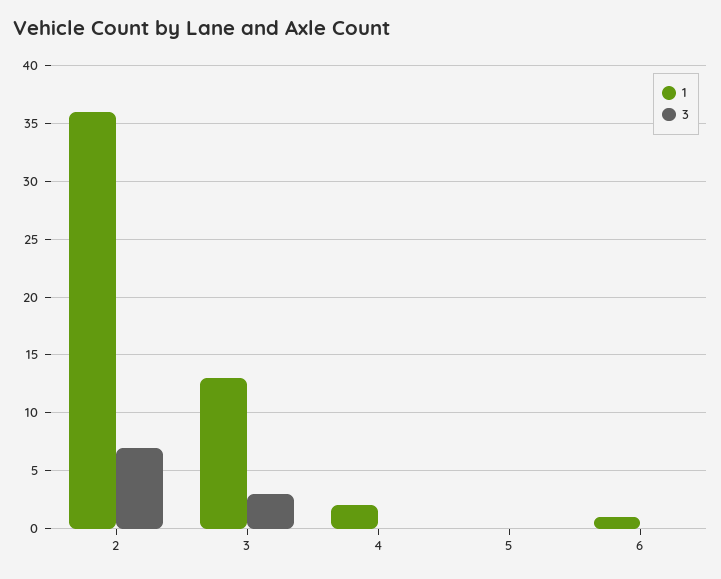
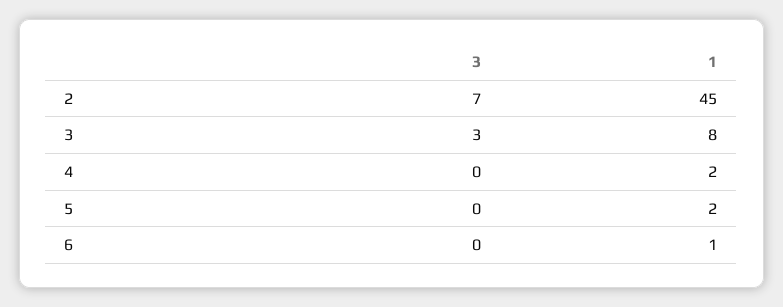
  {
    "1": {
-     "2": 36,
+     "2": 45,
-     "3": 13,
+     "3": 8,
      "4": 2,
-     "5": 0,
+     "5": 2,
      "6": 1
    },
    "3": {
      "2": 7,
      "3": 3,
      "4": 0,
      "5": 0,
      "6": 0
    }
  }

